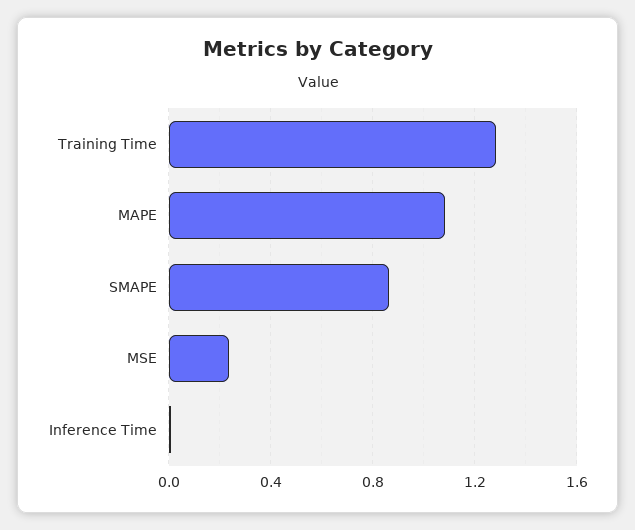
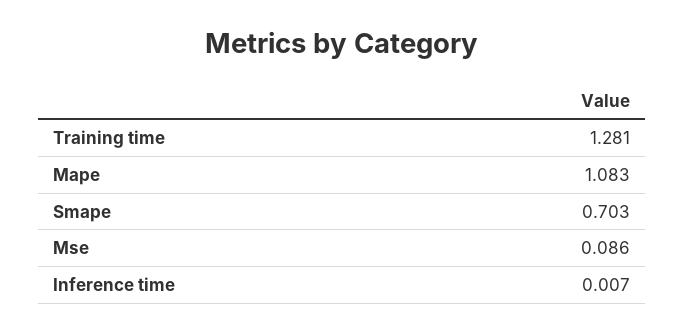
  {
    "Training Time": 1.281,
    "MAPE": 1.083,
-   "SMAPE": 0.85,
+   "SMAPE": 0.703,
-   "MSE": 0.25,
+   "MSE": 0.086,
    "Inference Time": 0.007
  }

